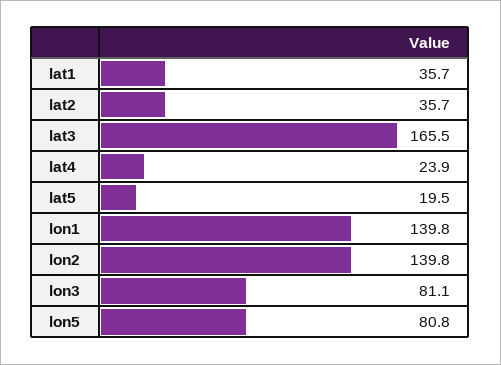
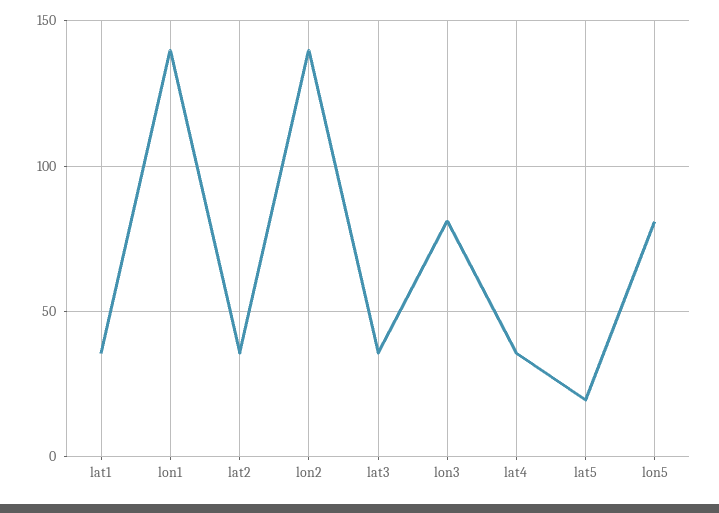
  {
    "lat1": 35.7,
    "lat2": 35.7,
-   "lat3": 165.5,
+   "lat3": 35,
-   "lat4": 23.9,
+   "lat4": 35,
    "lat5": 19.5,
    "lon1": 139.8,
    "lon2": 139.8,
    "lon3": 81.1,
    "lon5": 80.8
  }

